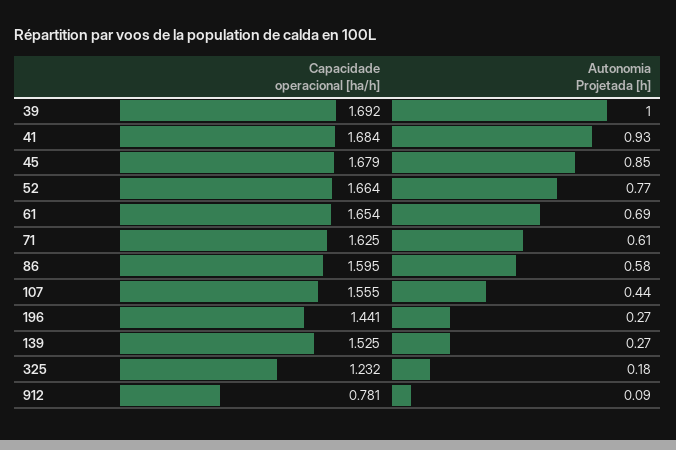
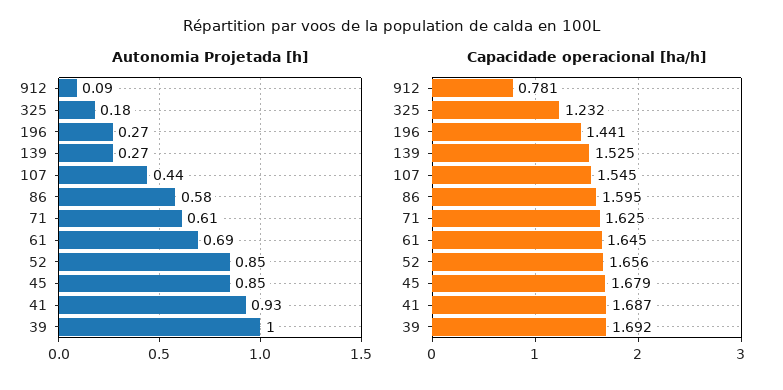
  {
    "Capacidade operacional [ha/h]": {
      "39": 1.692,
-     "41": 1.684,
+     "41": 1.687,
      "45": 1.679,
-     "52": 1.664,
+     "52": 1.656,
-     "61": 1.654,
+     "61": 1.645,
      "71": 1.625,
      "86": 1.595,
-     "107": 1.555,
+     "107": 1.545,
      "196": 1.441,
      "139": 1.525,
      "325": 1.232,
      "912": 0.781
    },
    "Autonomia Projetada [h]": {
      "39": 1,
      "41": 0.93,
      "45": 0.85,
-     "52": 0.77,
+     "52": 0.85,
      "61": 0.69,
      "71": 0.61,
      "86": 0.58,
      "107": 0.44,
      "196": 0.27,
      "139": 0.27,
      "325": 0.18,
      "912": 0.09
    }
  }

